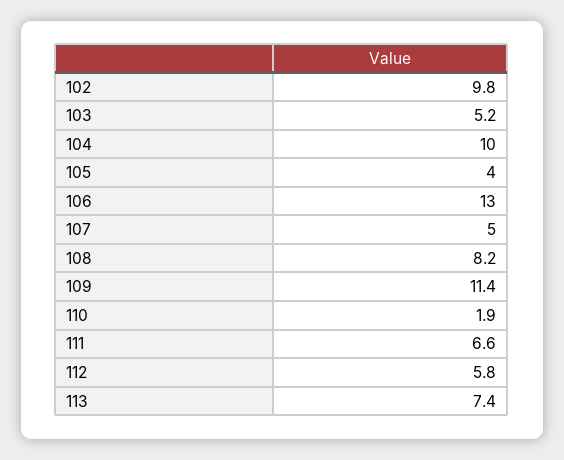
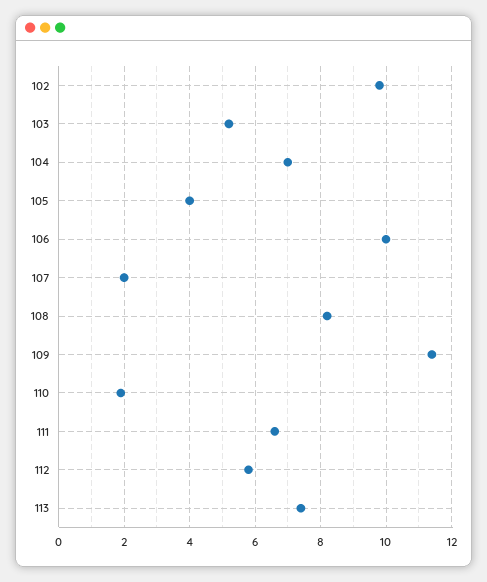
  {
    "102": 9.8,
    "103": 5.2,
-   "104": 10,
+   "104": 7,
    "105": 4,
-   "106": 13,
+   "106": 10,
-   "107": 5,
+   "107": 2,
    "108": 8.2,
    "109": 11.4,
    "110": 1.9,
    "111": 6.6,
    "112": 5.8,
    "113": 7.4
  }

